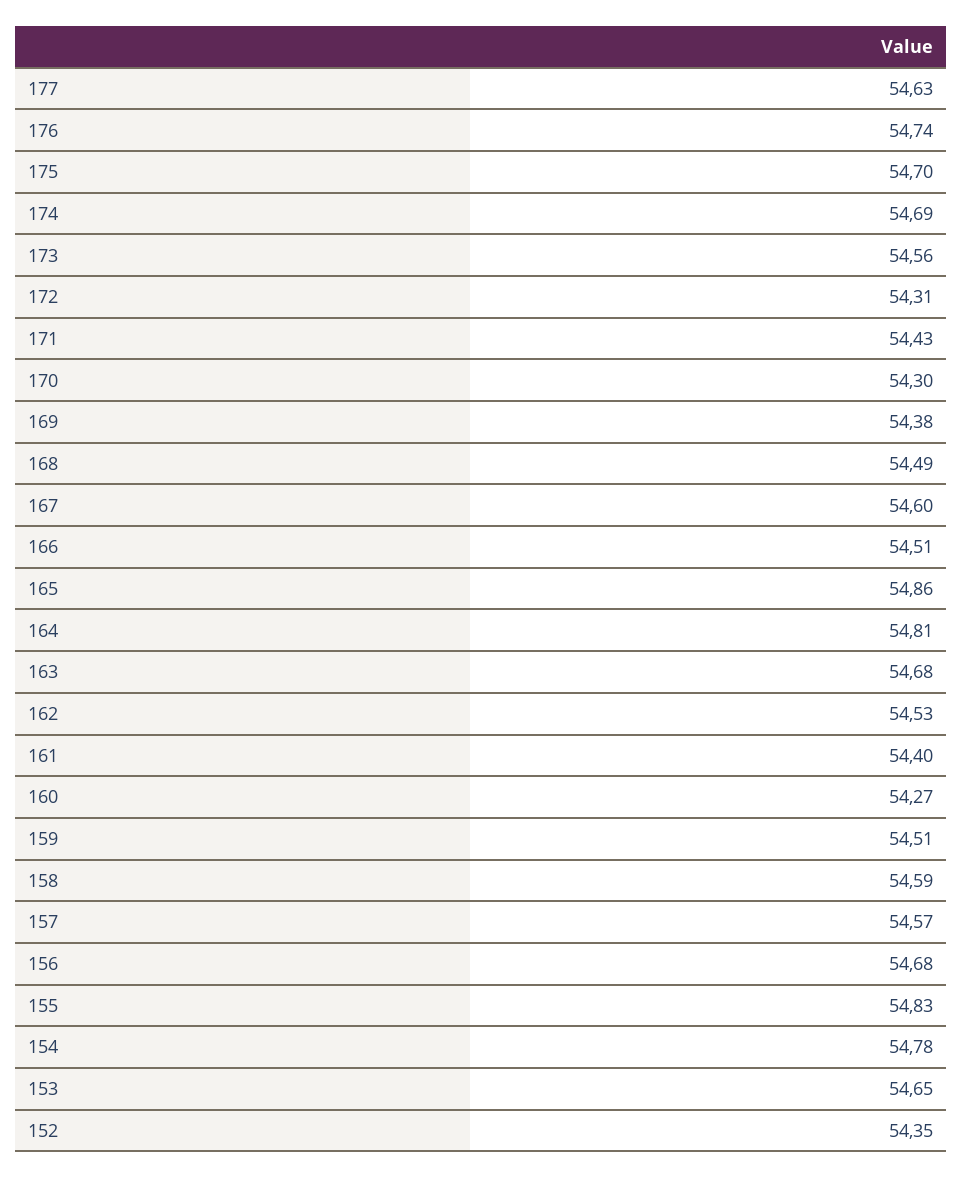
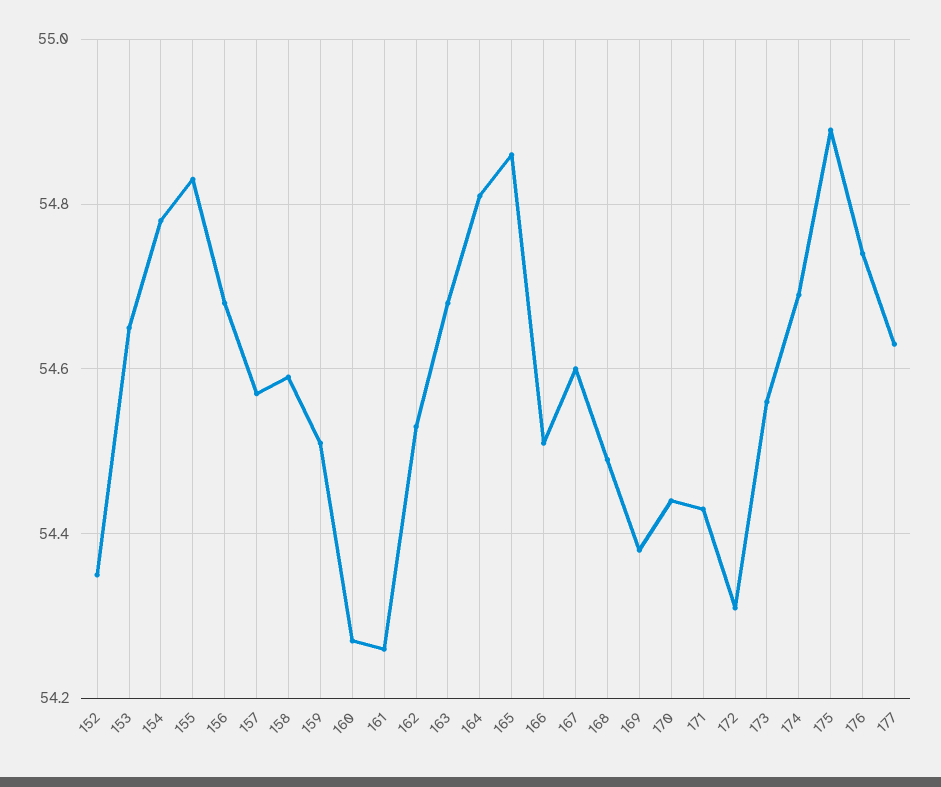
  {
    "177": 54.63,
    "176": 54.74,
-   "175": 54.7,
+   "175": 54.9,
    "174": 54.69,
    "173": 54.56,
    "172": 54.31,
    "171": 54.43,
-   "170": 54.3,
+   "170": 54.45,
    "169": 54.38,
    "168": 54.49,
    "167": 54.6,
    "166": 54.51,
    "165": 54.86,
    "164": 54.81,
    "163": 54.68,
    "162": 54.53,
-   "161": 54.4,
+   "161": 54.25,
    "160": 54.27,
    "159": 54.51,
    "158": 54.59,
    "157": 54.57,
    "156": 54.68,
    "155": 54.83,
    "154": 54.78,
    "153": 54.65,
    "152": 54.35
  }

